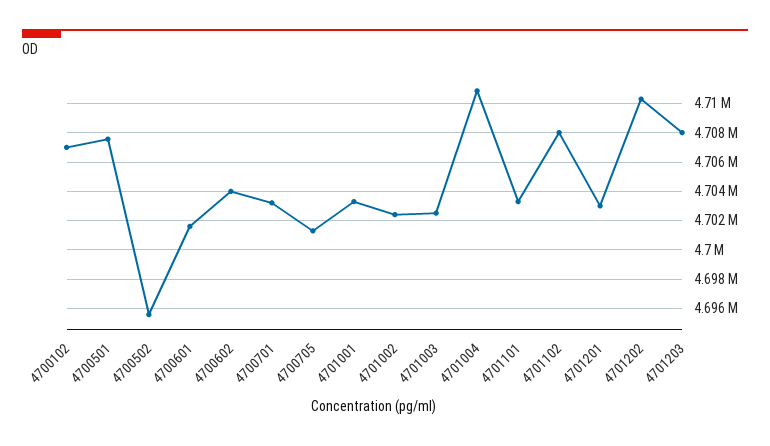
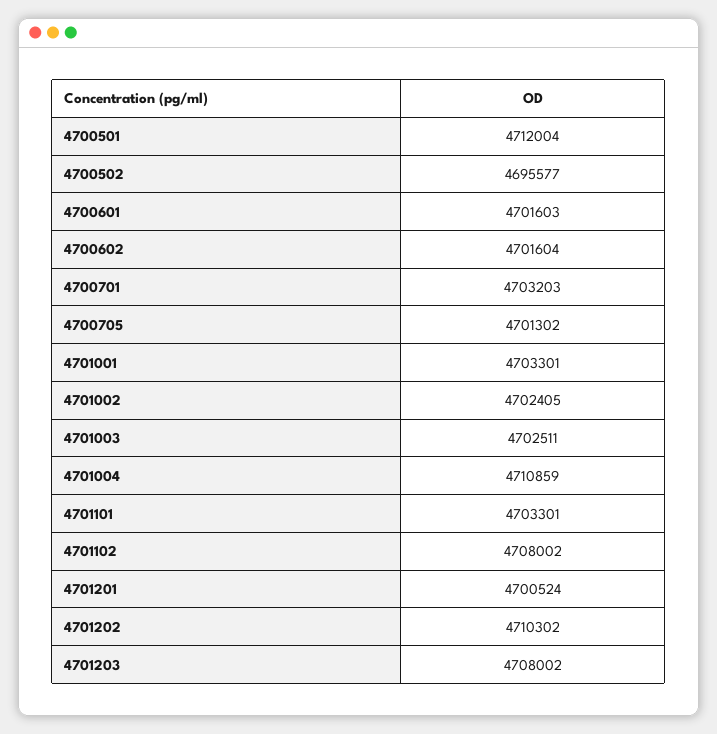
  {
-   "4700102": 4707000,
-   "4700501": 4707500,
+   "4700501": 4712004,
    "4700502": 4695577,
    "4700601": 4701603,
-   "4700602": 4704000,
+   "4700602": 4701604,
    "4700701": 4703203,
    "4700705": 4701302,
    "4701001": 4703301,
    "4701002": 4702405,
    "4701003": 4702511,
    "4701004": 4710859,
    "4701101": 4703301,
    "4701102": 4708002,
-   "4701201": 4703000,
+   "4701201": 4700524,
    "4701202": 4710302,
    "4701203": 4708002
  }

